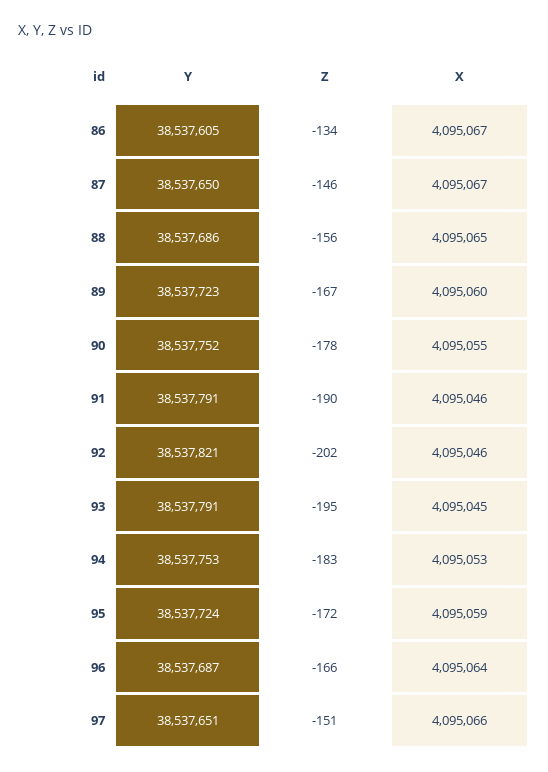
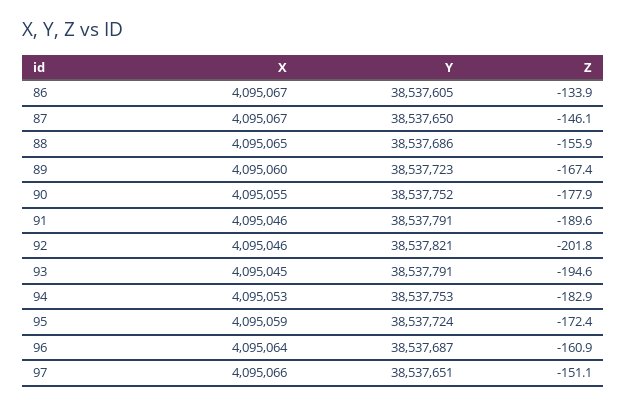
  {
    "Y": {
      "86": 38537605,
      "87": 38537650,
      "88": 38537686,
      "89": 38537723,
      "90": 38537752,
      "91": 38537791,
      "92": 38537821,
      "93": 38537791,
      "94": 38537753,
      "95": 38537724,
      "96": 38537687,
      "97": 38537651
    },
    "Z": {
      "86": -133.9,
      "87": -146.1,
      "88": -155.9,
      "89": -167.4,
      "90": -177.9,
      "91": -189.6,
      "92": -201.8,
      "93": -194.6,
      "94": -182.9,
      "95": -172.4,
-     "96": -166,
+     "96": -160.9,
      "97": -151.1
    },
    "X": {
      "86": 4095067,
      "87": 4095067,
      "88": 4095065,
      "89": 4095060,
      "90": 4095055,
      "91": 4095046,
      "92": 4095046,
      "93": 4095045,
      "94": 4095053,
      "95": 4095059,
      "96": 4095064,
      "97": 4095066
    }
  }

